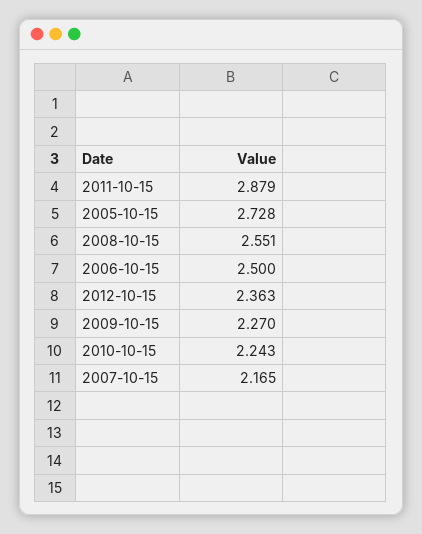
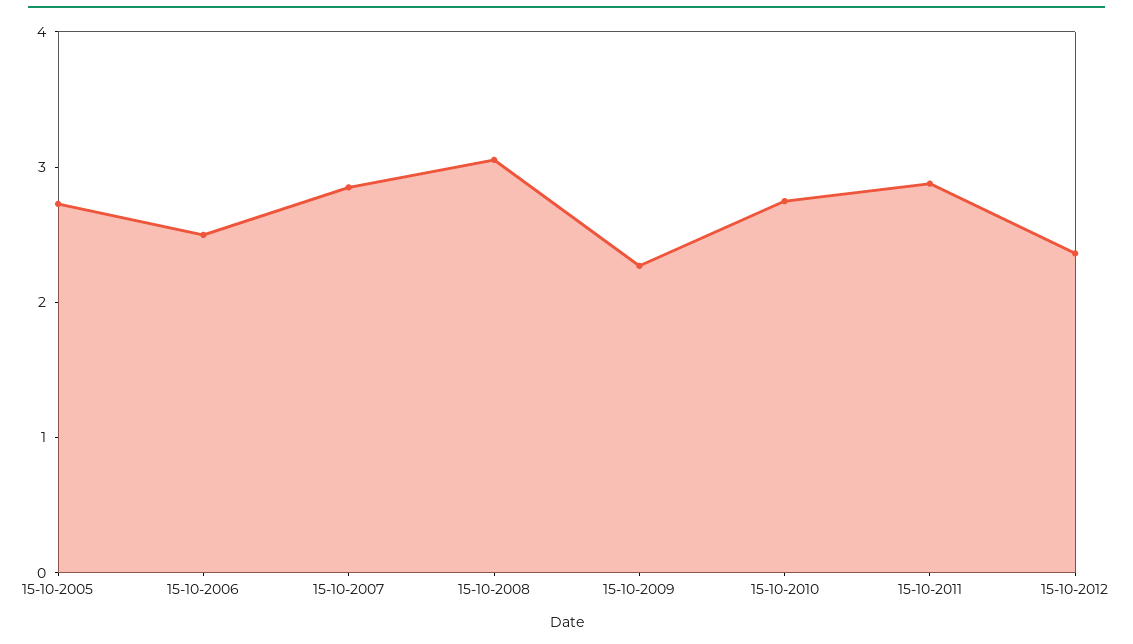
  {
    "2011-10-15": 2.879,
    "2005-10-15": 2.728,
-   "2008-10-15": 2.551,
+   "2008-10-15": 3,
    "2006-10-15": 2.5,
    "2012-10-15": 2.363,
    "2009-10-15": 2.27,
-   "2010-10-15": 2.243,
+   "2010-10-15": 2.8,
-   "2007-10-15": 2.165
+   "2007-10-15": 2.8
  }

